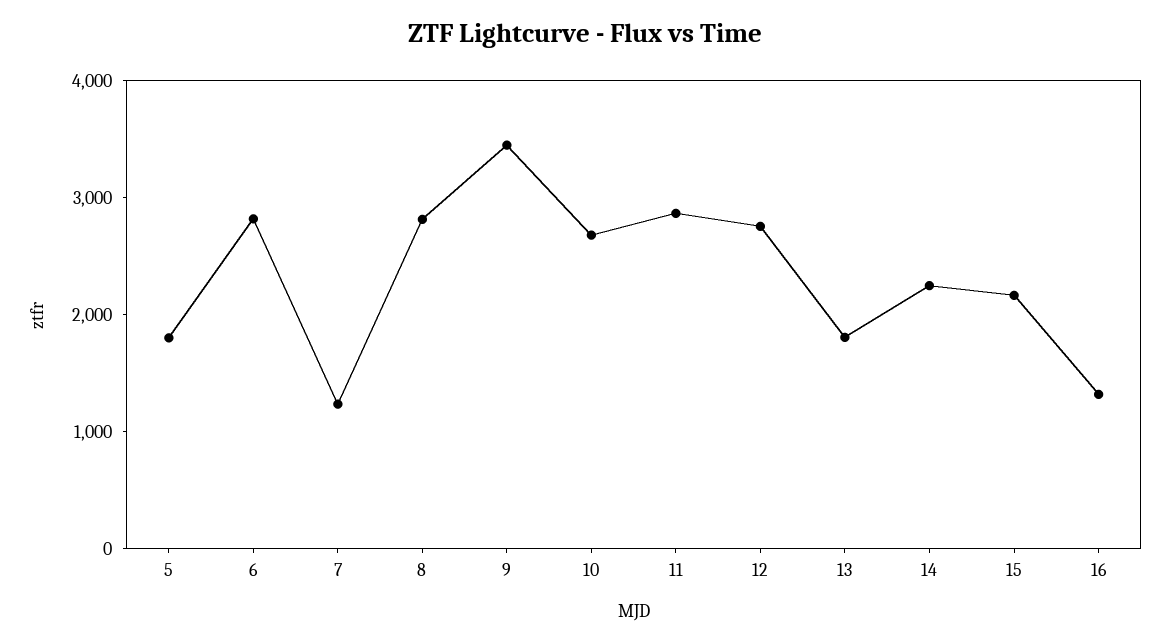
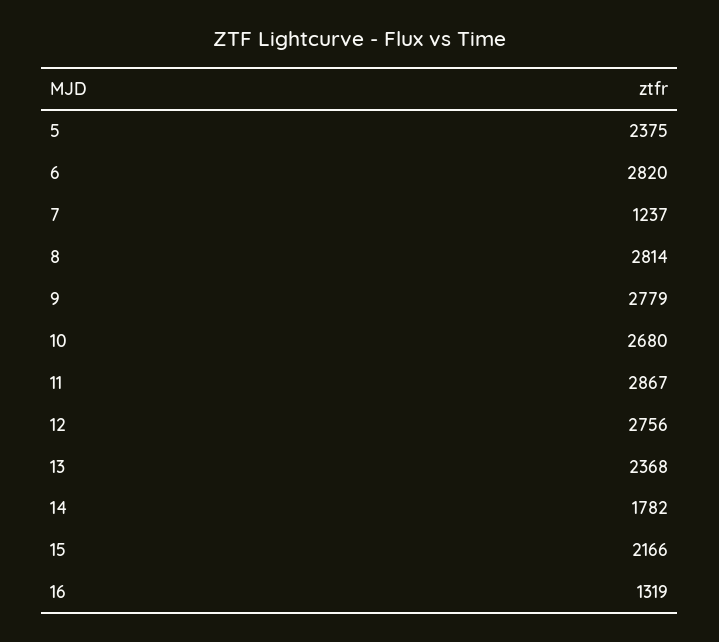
  {
-   "5": 1800,
+   "5": 2375,
    "6": 2820,
    "7": 1237,
    "8": 2814,
-   "9": 3400,
+   "9": 2779,
    "10": 2680,
    "11": 2867,
    "12": 2756,
-   "13": 1800,
+   "13": 2368,
-   "14": 2200,
+   "14": 1782,
    "15": 2166,
    "16": 1319
  }

